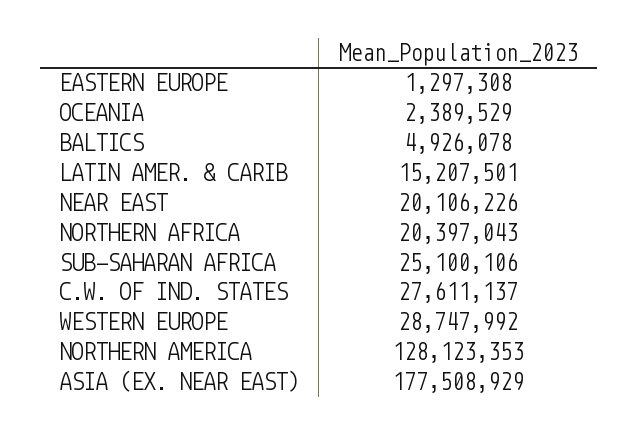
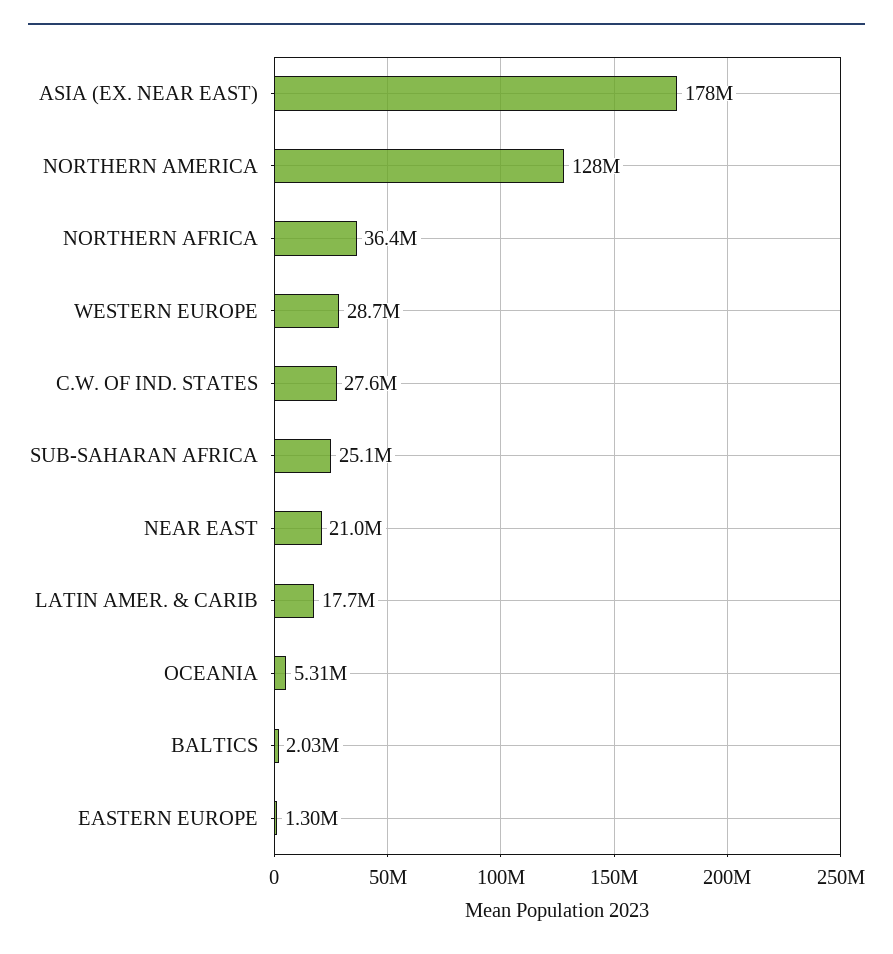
  {
    "EASTERN EUROPE": 1297308,
-   "OCEANIA": 2389529,
+   "OCEANIA": 5310000,
-   "BALTICS": 4926078,
+   "BALTICS": 2030000,
-   "LATIN AMER. & CARIB": 15207501,
+   "LATIN AMER. & CARIB": 17700000,
-   "NEAR EAST": 20106226,
+   "NEAR EAST": 21000000,
-   "NORTHERN AFRICA": 20397043,
+   "NORTHERN AFRICA": 36400000,
    "SUB-SAHARAN AFRICA": 25100106,
    "C.W. OF IND. STATES": 27611137,
    "WESTERN EUROPE": 28747992,
    "NORTHERN AMERICA": 128123353,
    "ASIA (EX. NEAR EAST)": 177508929
  }

